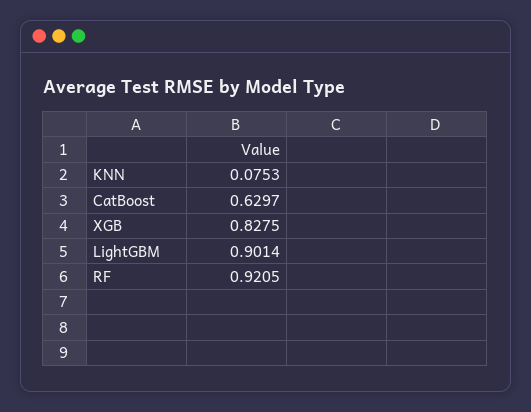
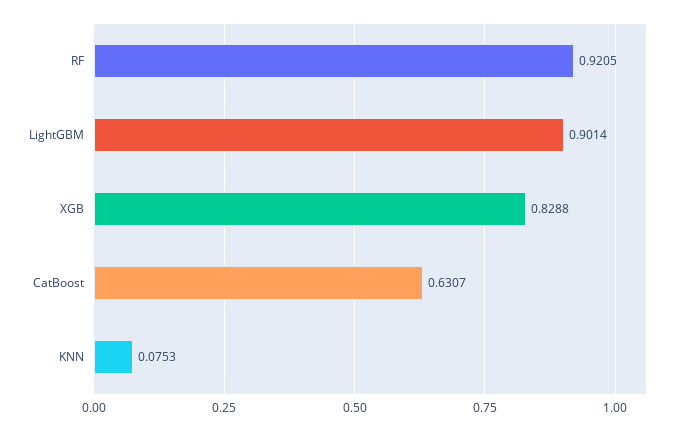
  {
    "KNN": 0.0753,
-   "CatBoost": 0.6297,
+   "CatBoost": 0.6307,
-   "XGB": 0.8275,
+   "XGB": 0.8288,
    "LightGBM": 0.9014,
    "RF": 0.9205
  }

